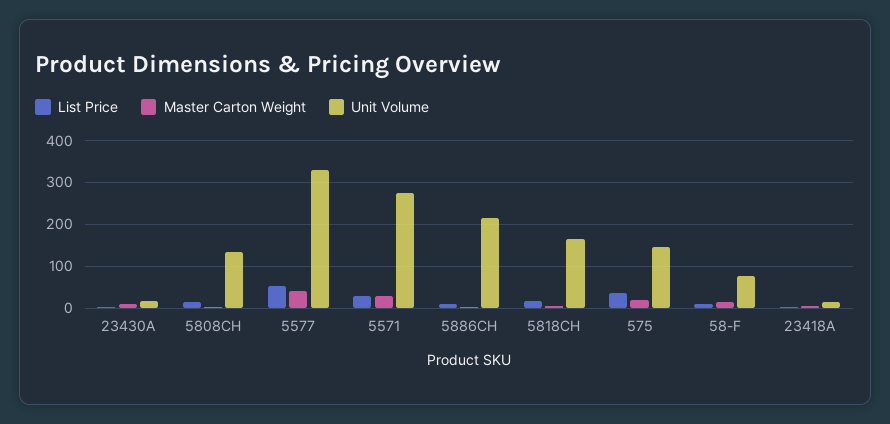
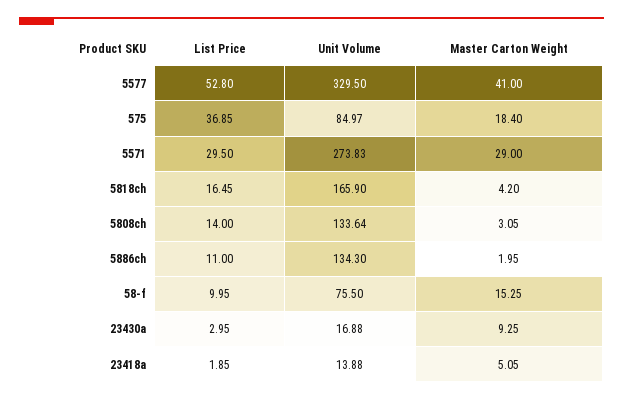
  {
    "List Price": {
      "23430A": 2.95,
      "5808CH": 14,
      "5577": 52.8,
      "5571": 29.5,
      "5886CH": 11,
      "5818CH": 16.45,
      "575": 36.85,
      "58-F": 9.95,
      "23418A": 1.85
    },
    "Master Carton Weight": {
      "23430A": 9.25,
      "5808CH": 3.05,
      "5577": 41,
      "5571": 29,
      "5886CH": 1.95,
      "5818CH": 4.2,
      "575": 18.4,
      "58-F": 15.25,
      "23418A": 5.05
    },
    "Unit Volume": {
      "23430A": 16.88,
      "5808CH": 133.64,
      "5577": 329.5,
      "5571": 273.83,
-     "5886CH": 220,
+     "5886CH": 134.3,
      "5818CH": 165.9,
-     "575": 140,
+     "575": 84.97,
      "58-F": 75.5,
      "23418A": 13.88
    }
  }

